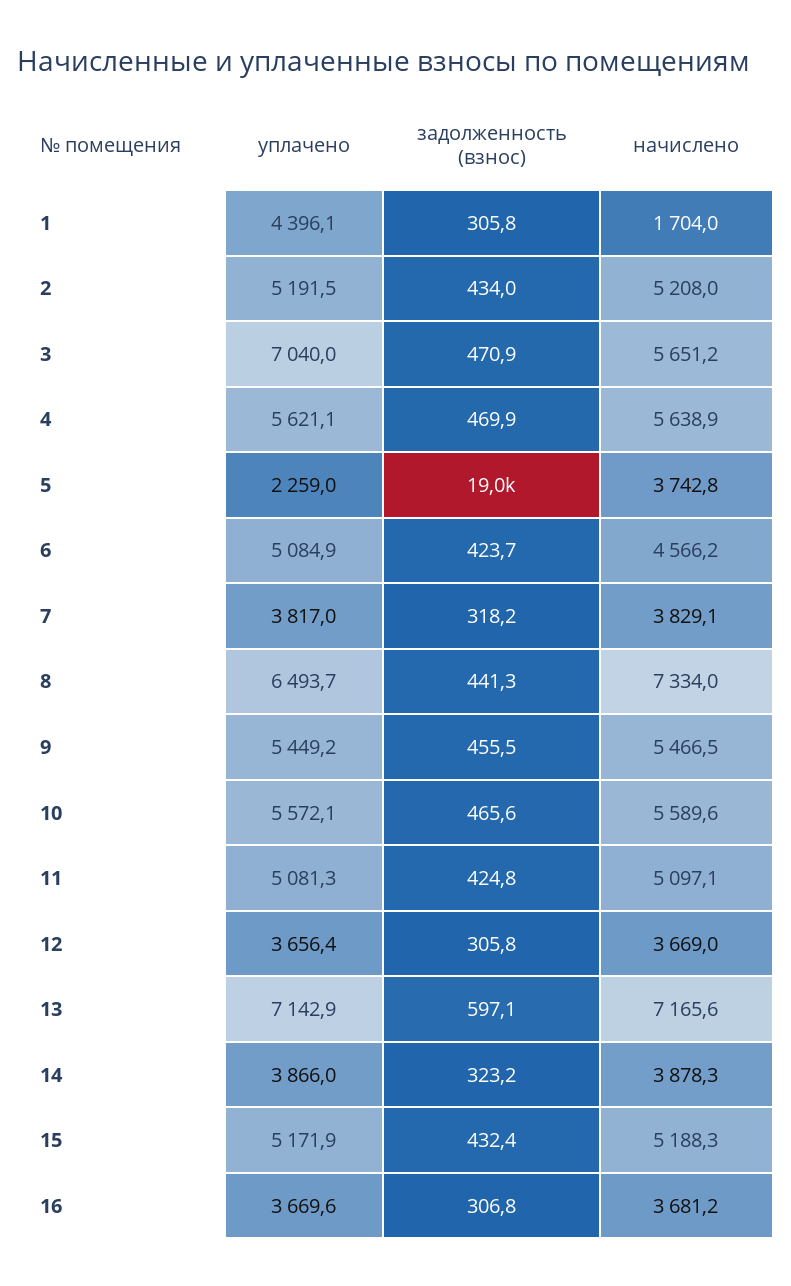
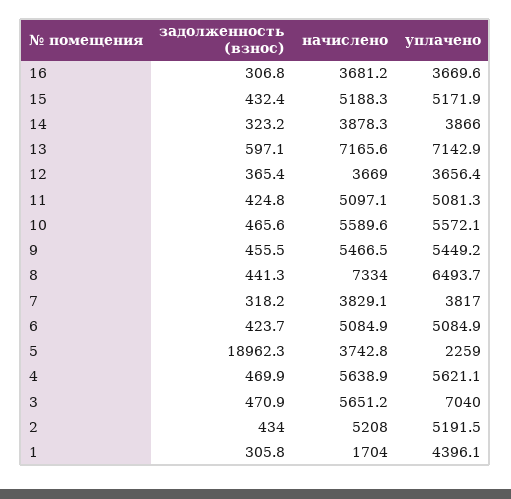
  {
    "уплачено": {
      "1": 4396.1,
      "2": 5191.5,
      "3": 7040,
      "4": 5621.1,
      "5": 2259,
      "6": 5084.9,
      "7": 3817,
      "8": 6493.7,
      "9": 5449.2,
      "10": 5572.1,
      "11": 5081.3,
      "12": 3656.4,
      "13": 7142.9,
      "14": 3866,
      "15": 5171.9,
      "16": 3669.6
    },
    "задолженность (взнос)": {
      "1": 305.8,
      "2": 434,
      "3": 470.9,
      "4": 469.9,
      "5": 18962.3,
      "6": 423.7,
      "7": 318.2,
      "8": 441.3,
      "9": 455.5,
      "10": 465.6,
      "11": 424.8,
-     "12": 305.8,
+     "12": 365.4,
      "13": 597.1,
      "14": 323.2,
      "15": 432.4,
      "16": 306.8
    },
    "начислено": {
      "1": 1704,
      "2": 5208,
      "3": 5651.2,
      "4": 5638.9,
      "5": 3742.8,
-     "6": 4566.2,
+     "6": 5084.9,
      "7": 3829.1,
      "8": 7334,
      "9": 5466.5,
      "10": 5589.6,
      "11": 5097.1,
      "12": 3669,
      "13": 7165.6,
      "14": 3878.3,
      "15": 5188.3,
      "16": 3681.2
    }
  }

